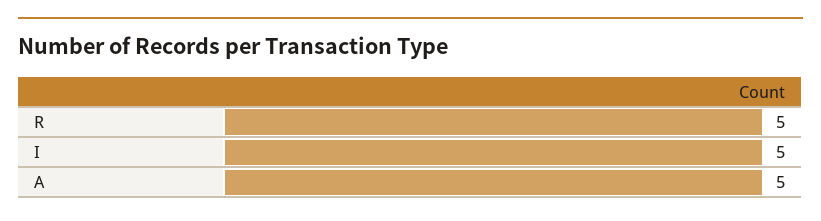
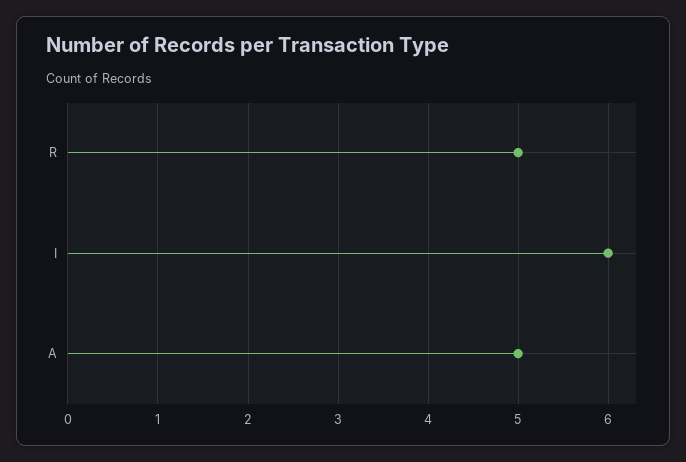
  {
    "R": 5,
-   "I": 5,
+   "I": 6,
    "A": 5
  }

